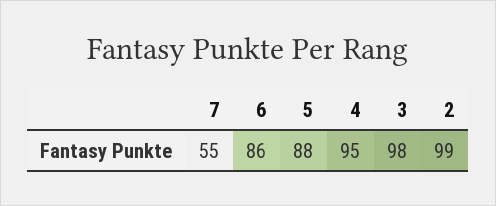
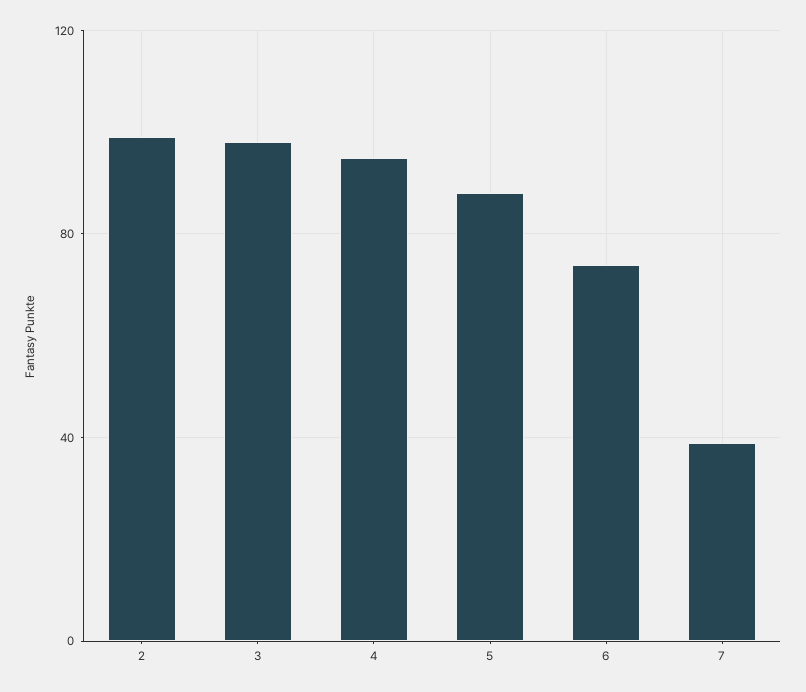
  {
-   "7": 55,
+   "7": 40,
-   "6": 86,
+   "6": 75,
    "5": 88,
    "4": 95,
    "3": 98,
    "2": 99
  }

